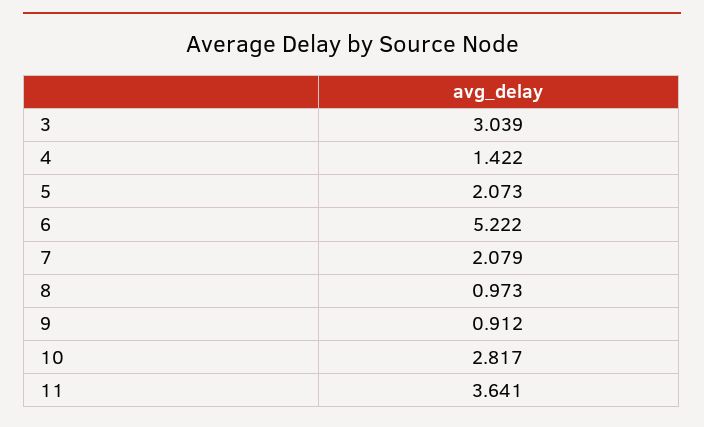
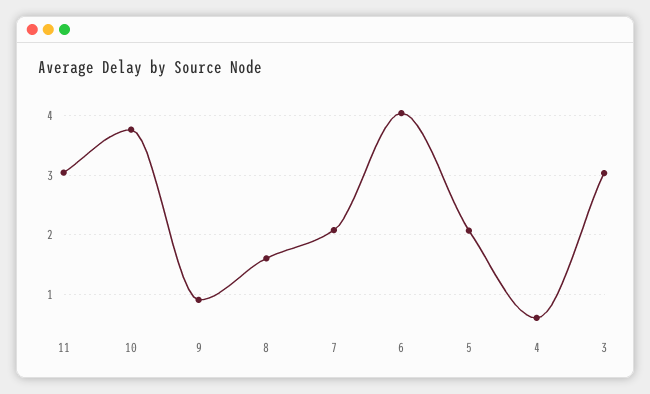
  {
    "3": 3.039,
-   "4": 1.422,
+   "4": 0.6,
    "5": 2.073,
-   "6": 5.222,
+   "6": 4,
    "7": 2.079,
-   "8": 0.973,
+   "8": 1.6,
    "9": 0.912,
-   "10": 2.817,
+   "10": 3.8,
-   "11": 3.641
+   "11": 3
  }

